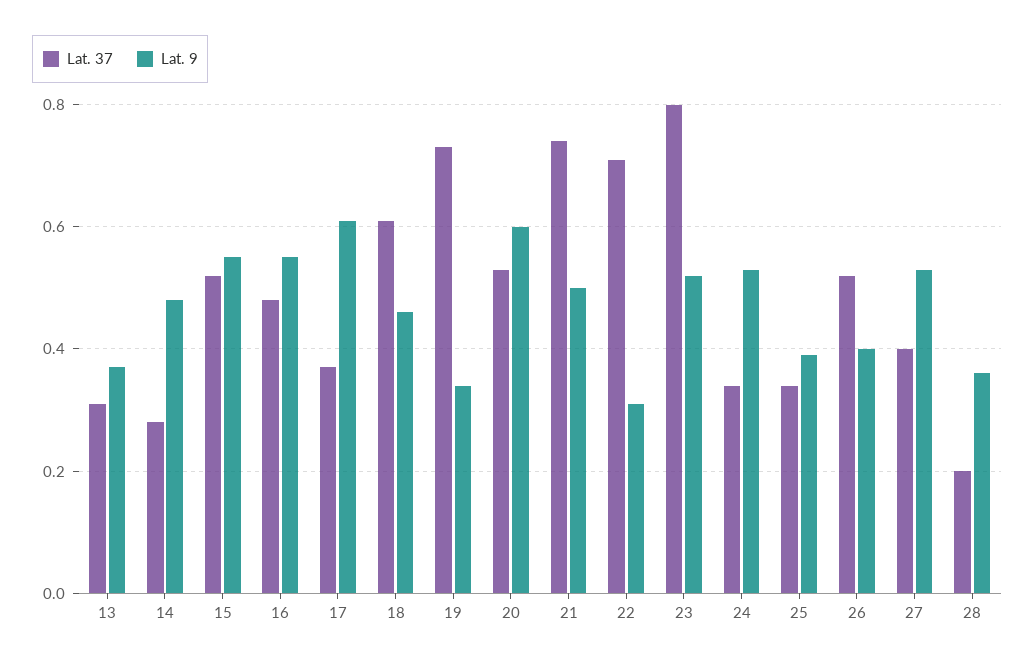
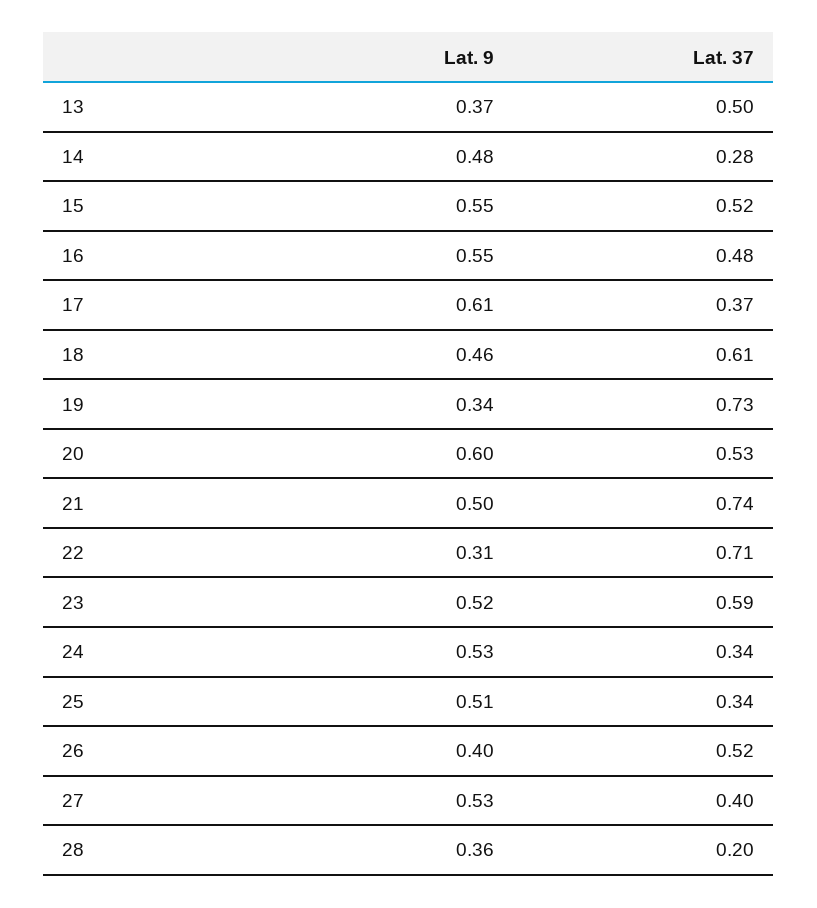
  {
    "Lat. 37": {
-     "13": 0.3,
+     "13": 0.5,
      "14": 0.28,
      "15": 0.52,
      "16": 0.48,
      "17": 0.37,
      "18": 0.61,
      "19": 0.73,
      "20": 0.53,
      "21": 0.74,
      "22": 0.71,
-     "23": 0.8,
+     "23": 0.59,
      "24": 0.34,
      "25": 0.34,
      "26": 0.52,
      "27": 0.4,
      "28": 0.2
    },
    "Lat. 9": {
      "13": 0.37,
      "14": 0.48,
      "15": 0.55,
      "16": 0.55,
      "17": 0.61,
      "18": 0.46,
      "19": 0.34,
      "20": 0.6,
      "21": 0.5,
      "22": 0.31,
      "23": 0.52,
      "24": 0.53,
-     "25": 0.4,
+     "25": 0.51,
      "26": 0.4,
      "27": 0.53,
      "28": 0.36
    }
  }

